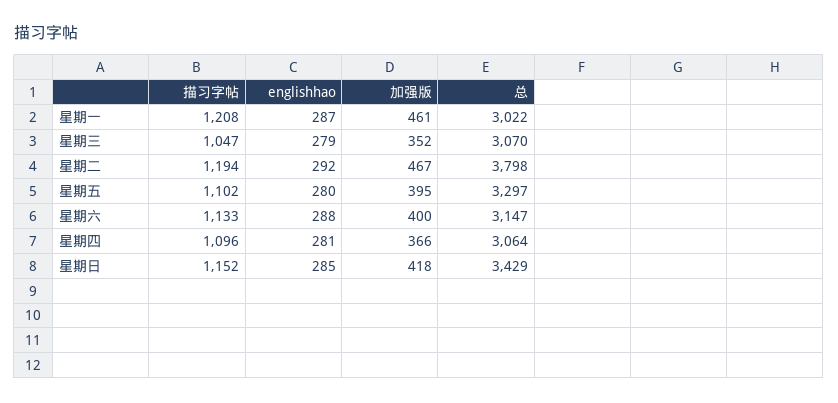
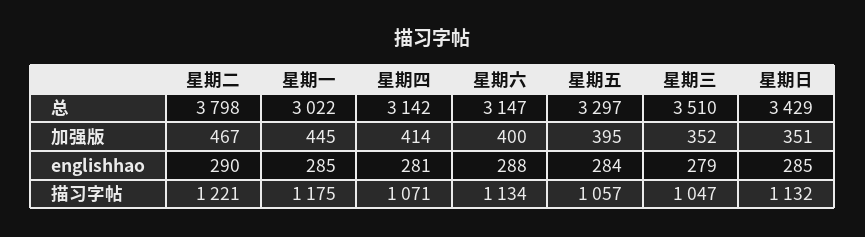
  {
    "描习字帖": {
-     "星期一": 1208,
+     "星期一": 1175,
      "星期三": 1047,
-     "星期二": 1194,
+     "星期二": 1221,
-     "星期五": 1102,
+     "星期五": 1057,
-     "星期六": 1133,
+     "星期六": 1134,
-     "星期四": 1096,
+     "星期四": 1071,
-     "星期日": 1152
+     "星期日": 1132
    },
    "englishhao": {
-     "星期一": 287,
+     "星期一": 285,
      "星期三": 279,
-     "星期二": 292,
+     "星期二": 290,
-     "星期五": 280,
+     "星期五": 284,
      "星期六": 288,
      "星期四": 281,
      "星期日": 285
    },
    "加强版": {
-     "星期一": 461,
+     "星期一": 445,
      "星期三": 352,
      "星期二": 467,
      "星期五": 395,
      "星期六": 400,
-     "星期四": 366,
+     "星期四": 414,
-     "星期日": 418
+     "星期日": 351
    },
    "总": {
      "星期一": 3022,
-     "星期三": 3070,
+     "星期三": 3510,
      "星期二": 3798,
      "星期五": 3297,
      "星期六": 3147,
-     "星期四": 3064,
+     "星期四": 3142,
      "星期日": 3429
    }
  }

